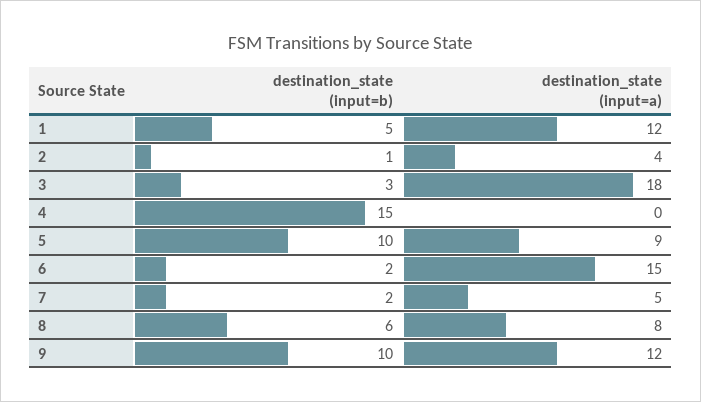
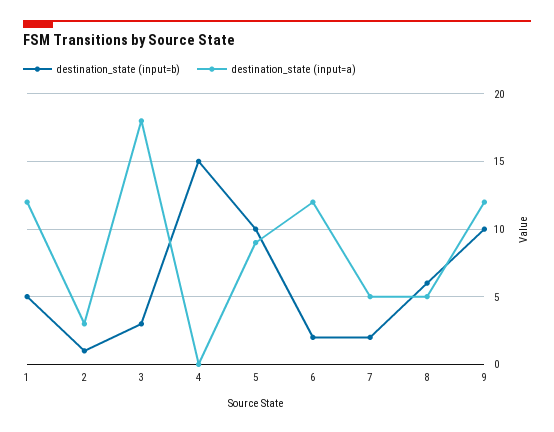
  {
    "destination_state (input=b)": {
      "1": 5,
      "2": 1,
      "3": 3,
      "4": 15,
      "5": 10,
      "6": 2,
      "7": 2,
      "8": 6,
      "9": 10
    },
    "destination_state (input=a)": {
      "1": 12,
-     "2": 4,
+     "2": 3,
      "3": 18,
      "4": 0,
      "5": 9,
-     "6": 15,
+     "6": 12,
      "7": 5,
-     "8": 8,
+     "8": 5,
      "9": 12
    }
  }

